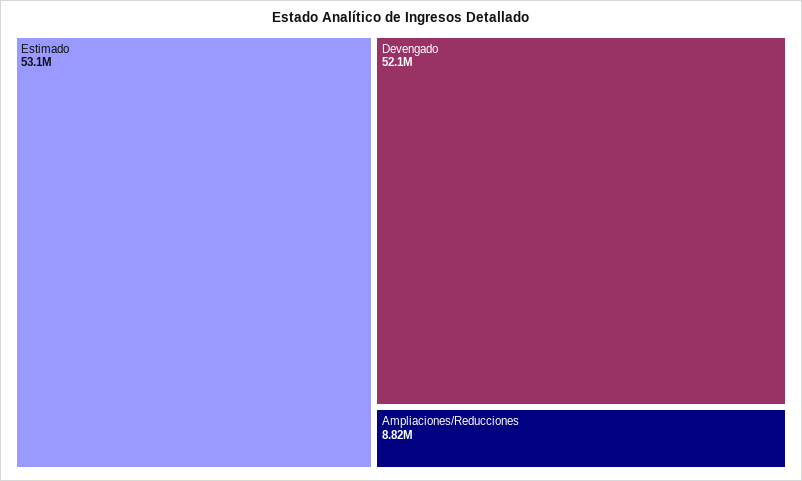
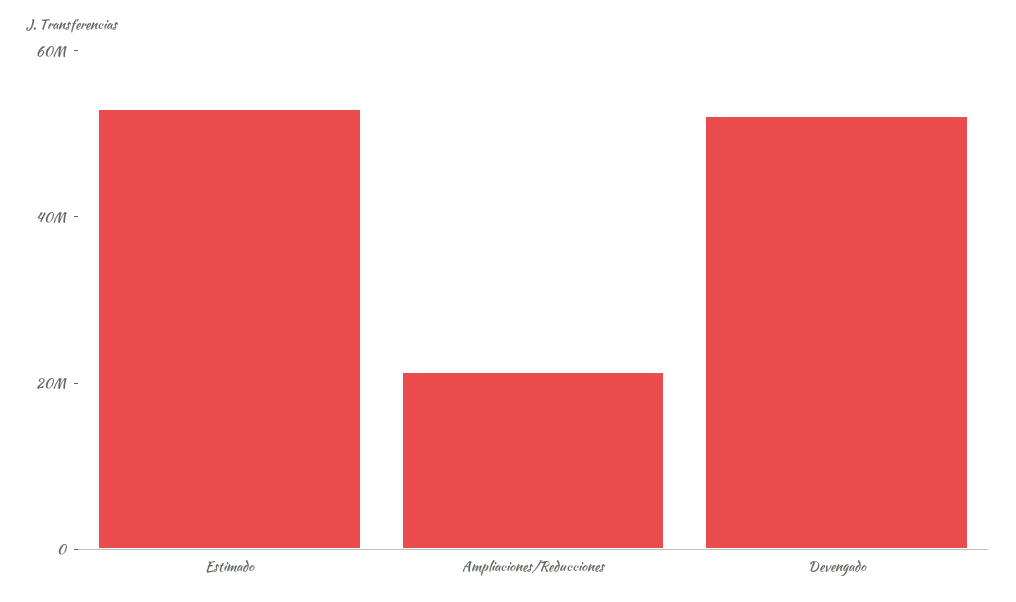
  {
    "Estimado": 53100000,
    "Devengado": 52100000,
-   "Ampliaciones/Reducciones": 8820000
+   "Ampliaciones/Reducciones": 20000000
  }

